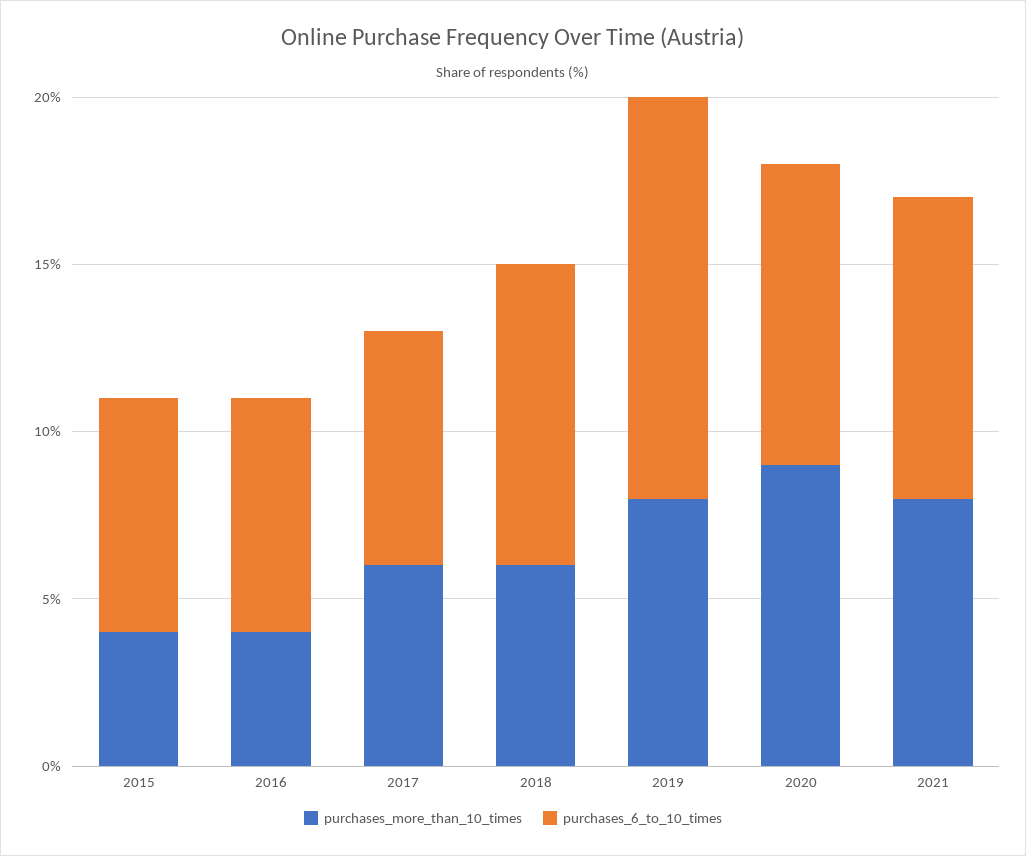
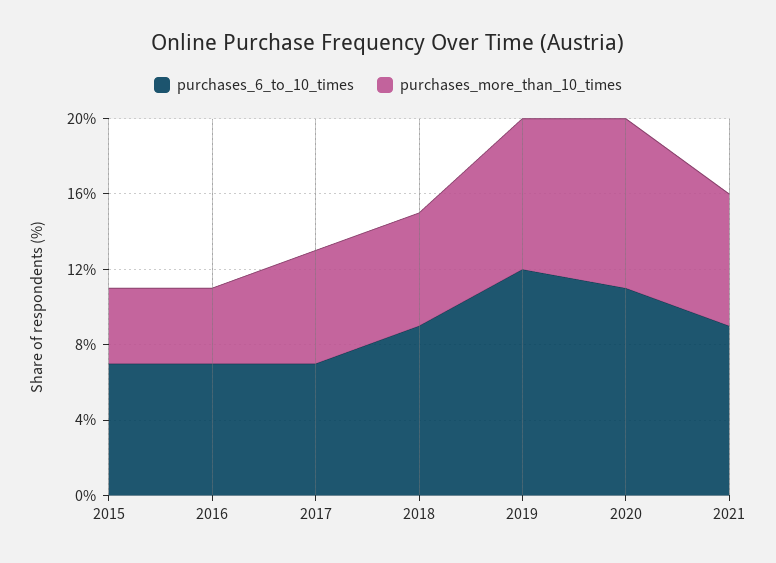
  {
    "purchases_more_than_10_times": {
      "2015": 4,
      "2016": 4,
      "2017": 6,
      "2018": 6,
      "2019": 8,
      "2020": 9,
-     "2021": 8
+     "2021": 7
    },
    "purchases_6_to_10_times": {
      "2015": 7,
      "2016": 7,
      "2017": 7,
      "2018": 9,
      "2019": 12,
-     "2020": 9,
+     "2020": 11,
      "2021": 9
    }
  }

